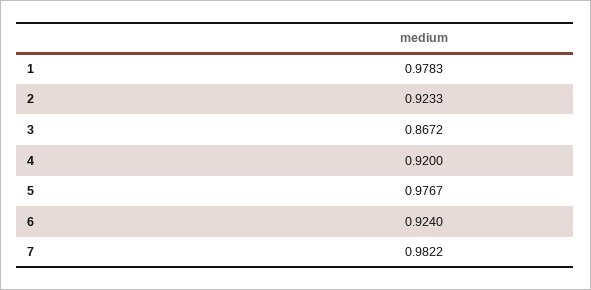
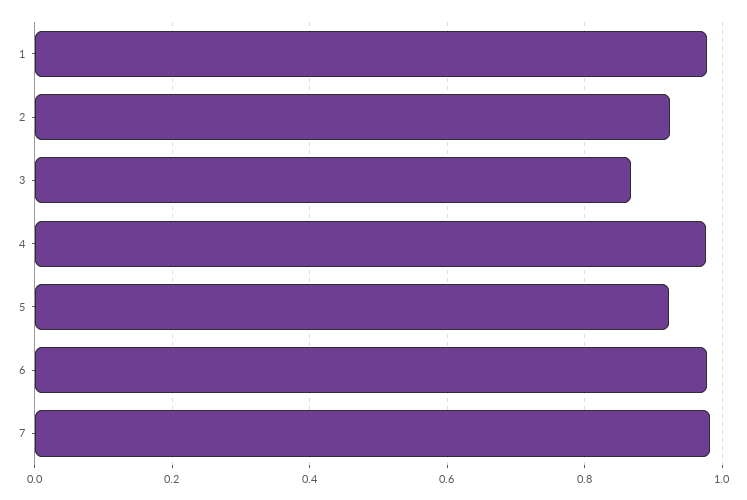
  {
    "1": 0.9783,
    "2": 0.9233,
    "3": 0.8672,
-   "4": 0.92,
+   "4": 0.98,
-   "5": 0.9767,
+   "5": 0.92,
-   "6": 0.924,
+   "6": 0.98,
    "7": 0.9822
  }

